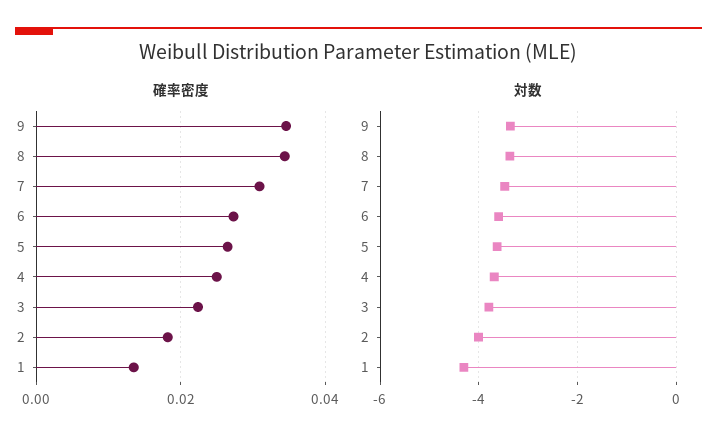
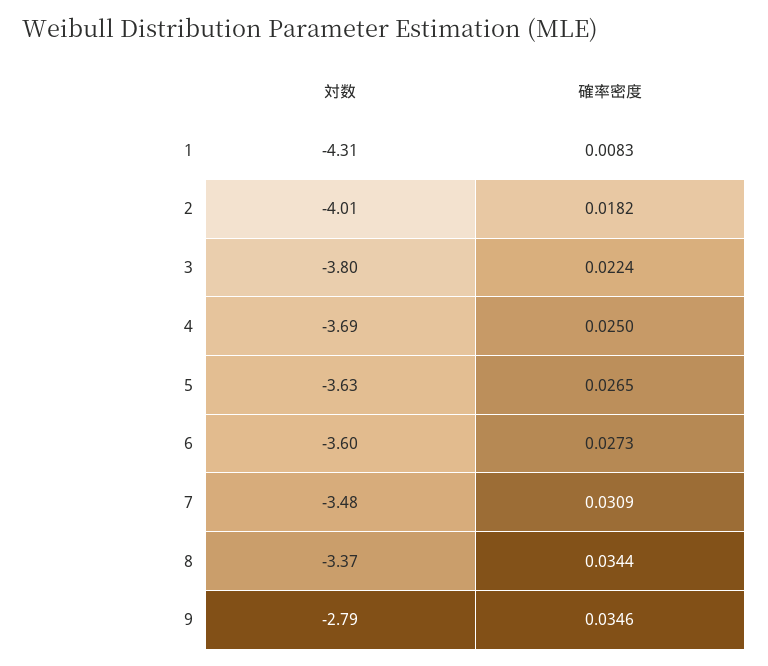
  {
    "確率密度": {
      "9": 0.0346,
      "8": 0.0344,
      "7": 0.0309,
      "6": 0.0273,
      "5": 0.0265,
      "4": 0.025,
      "3": 0.0224,
      "2": 0.0182,
-     "1": 0.014
+     "1": 0.0083
    },
    "対数": {
-     "9": -3.4,
+     "9": -2.79,
      "8": -3.37,
      "7": -3.48,
      "6": -3.6,
      "5": -3.63,
      "4": -3.69,
      "3": -3.8,
      "2": -4.01,
      "1": -4.31
    }
  }

